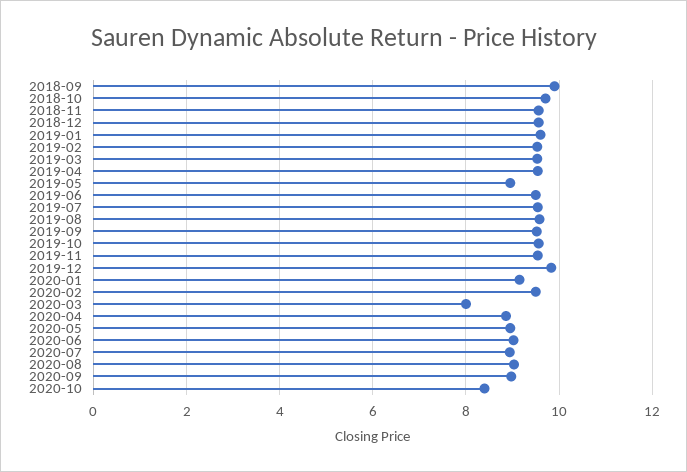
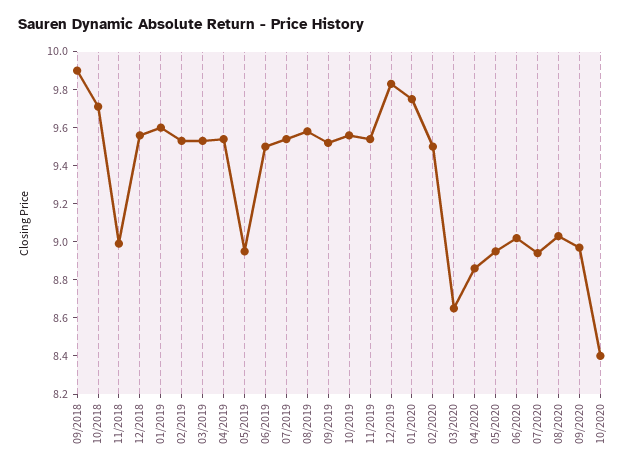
  {
    "2018-09": 9.9,
    "2018-10": 9.7,
-   "2018-11": 9.6,
+   "2018-11": 9,
    "2018-12": 9.55,
    "2019-01": 9.6,
    "2019-02": 9.55,
    "2019-03": 9.55,
    "2019-04": 9.55,
    "2019-05": 8.95,
    "2019-06": 9.5,
    "2019-07": 9.55,
    "2019-08": 9.6,
    "2019-09": 9.5,
    "2019-10": 9.55,
    "2019-11": 9.55,
    "2019-12": 9.85,
-   "2020-01": 9.2,
+   "2020-01": 9.75,
    "2020-02": 9.5,
-   "2020-03": 8,
+   "2020-03": 8.65,
    "2020-04": 8.85,
    "2020-05": 8.95,
    "2020-06": 9,
    "2020-07": 8.95,
    "2020-08": 9.05,
    "2020-09": 8.95,
    "2020-10": 8.4
  }

